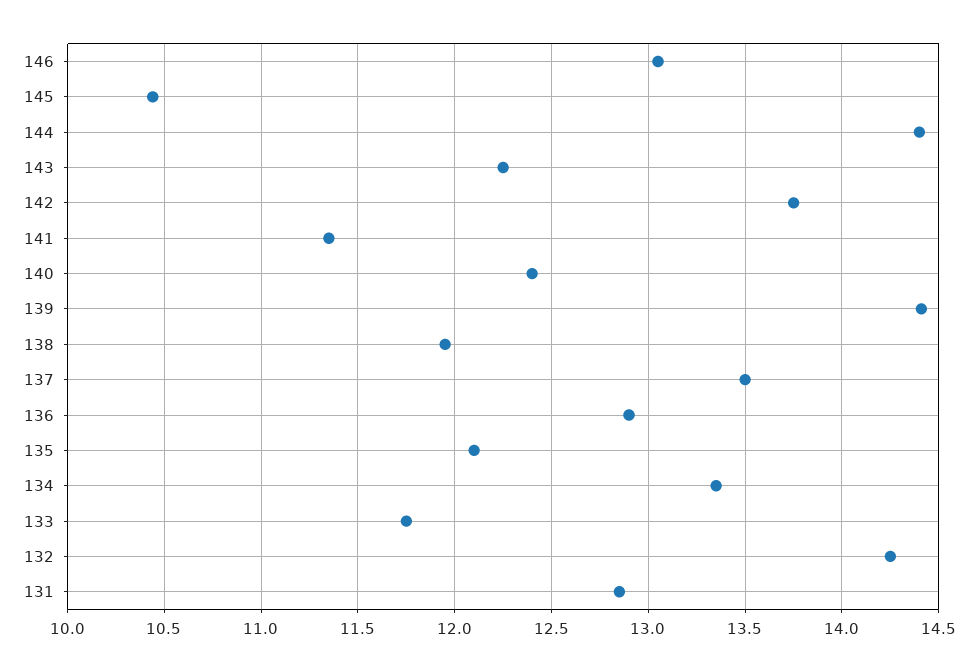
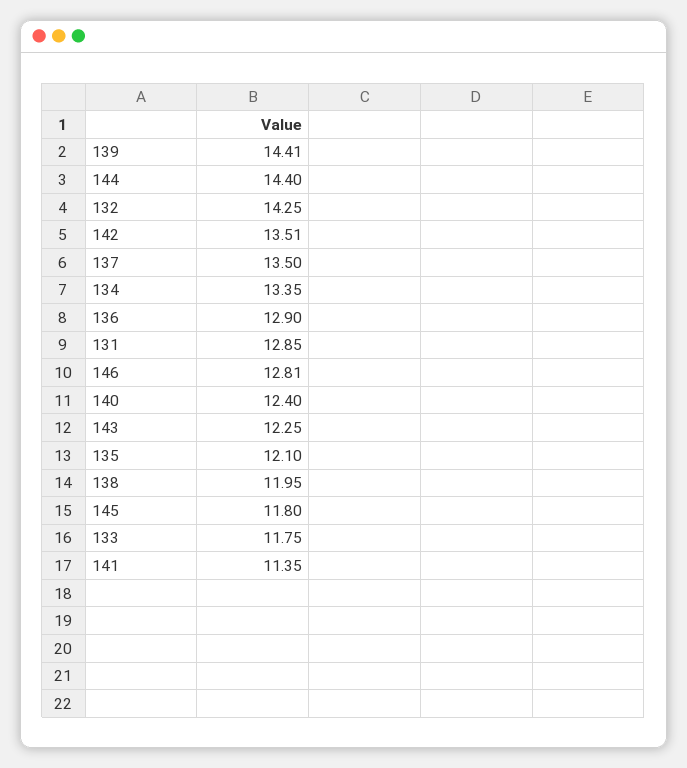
  {
-   "146": 13.05,
+   "146": 12.81,
-   "145": 10.45,
+   "145": 11.8,
    "144": 14.4,
    "143": 12.25,
-   "142": 13.75,
+   "142": 13.51,
    "141": 11.35,
    "140": 12.4,
    "139": 14.41,
    "138": 11.95,
    "137": 13.5,
    "136": 12.9,
    "135": 12.1,
    "134": 13.35,
    "133": 11.75,
    "132": 14.25,
    "131": 12.85
  }

